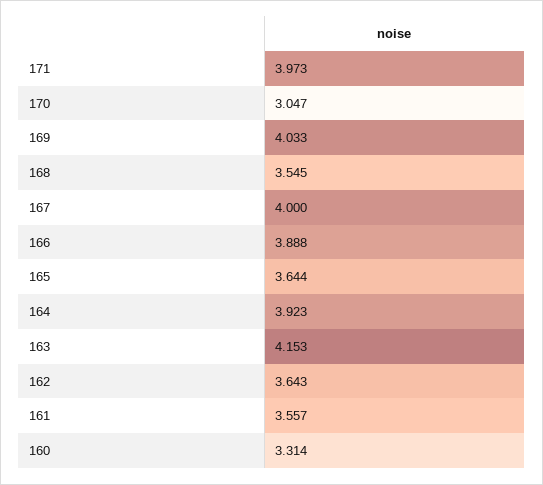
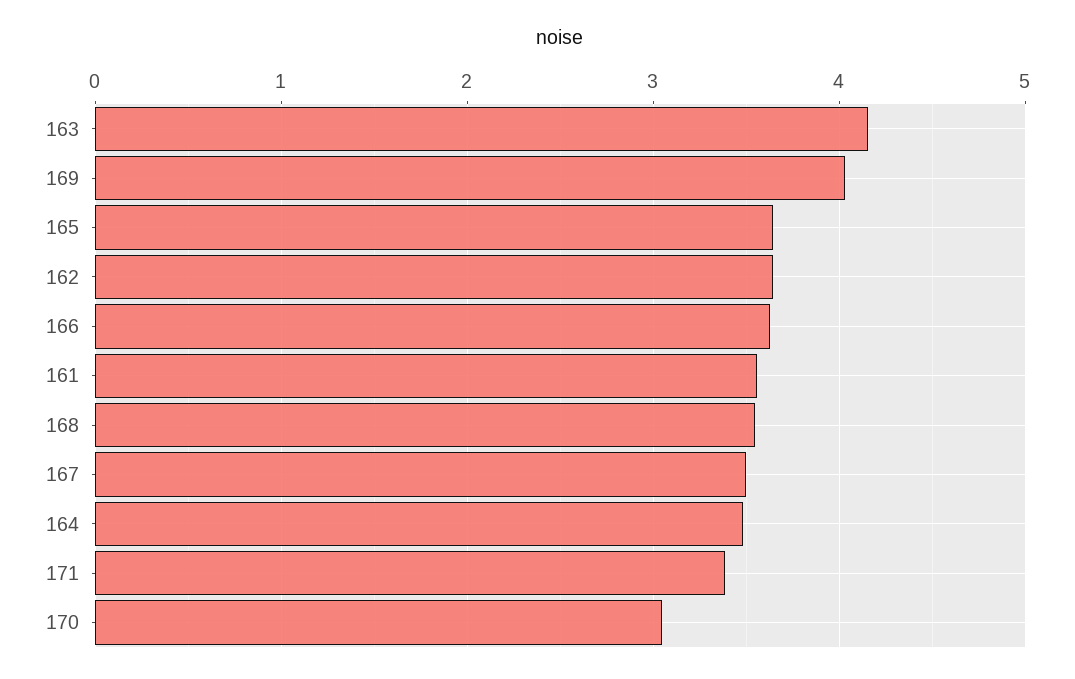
  {
-   "171": 3.973,
+   "171": 3.4,
    "170": 3.047,
    "169": 4.033,
    "168": 3.545,
-   "167": 4,
+   "167": 3.5,
-   "166": 3.888,
+   "166": 3.6,
    "165": 3.644,
-   "164": 3.923,
+   "164": 3.5,
    "163": 4.153,
    "162": 3.643,
-   "161": 3.557,
+   "161": 3.557
-   "160": 3.314
  }

